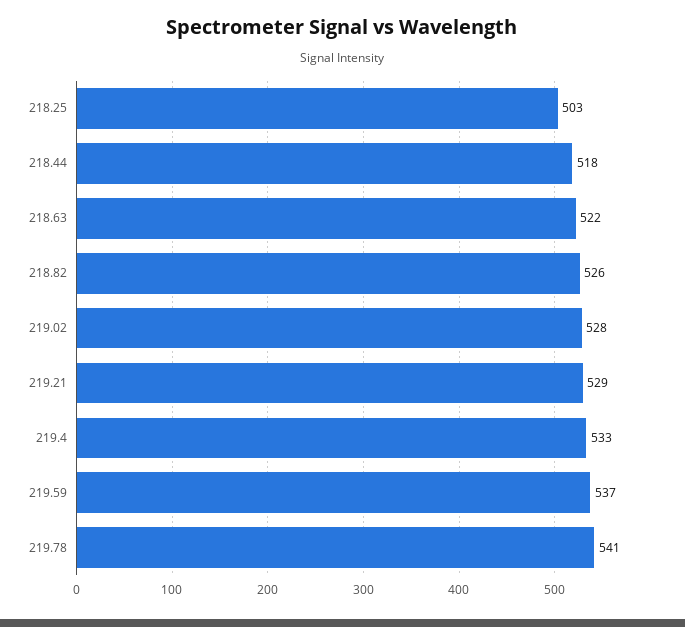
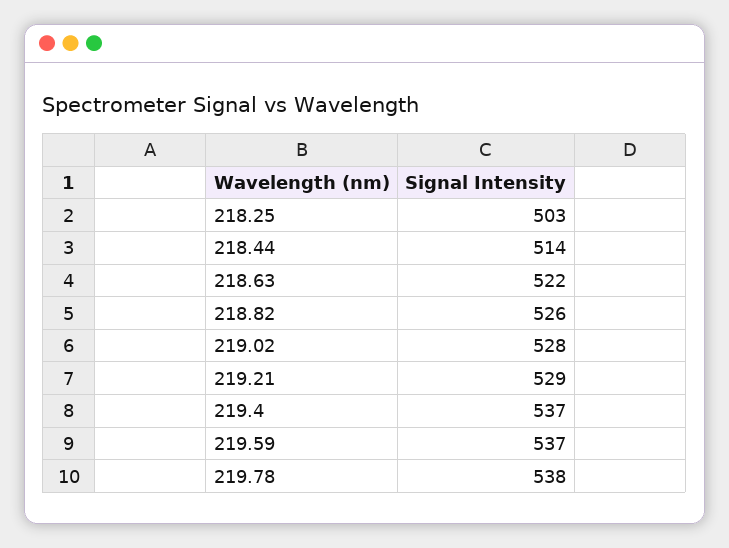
  {
    "218.25": 503,
-   "218.44": 518,
+   "218.44": 514,
    "218.63": 522,
    "218.82": 526,
    "219.02": 528,
    "219.21": 529,
-   "219.4": 533,
+   "219.4": 537,
    "219.59": 537,
-   "219.78": 541
+   "219.78": 538
  }

